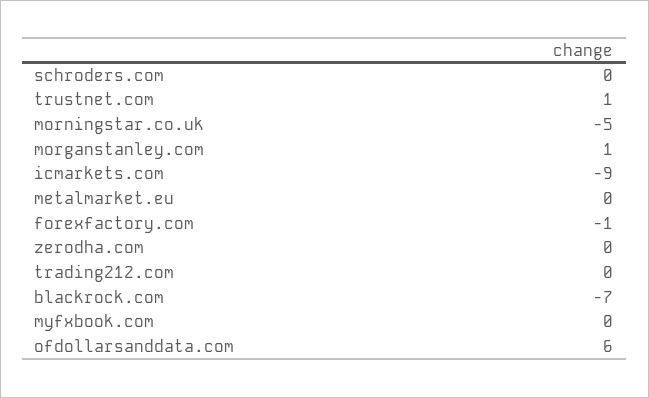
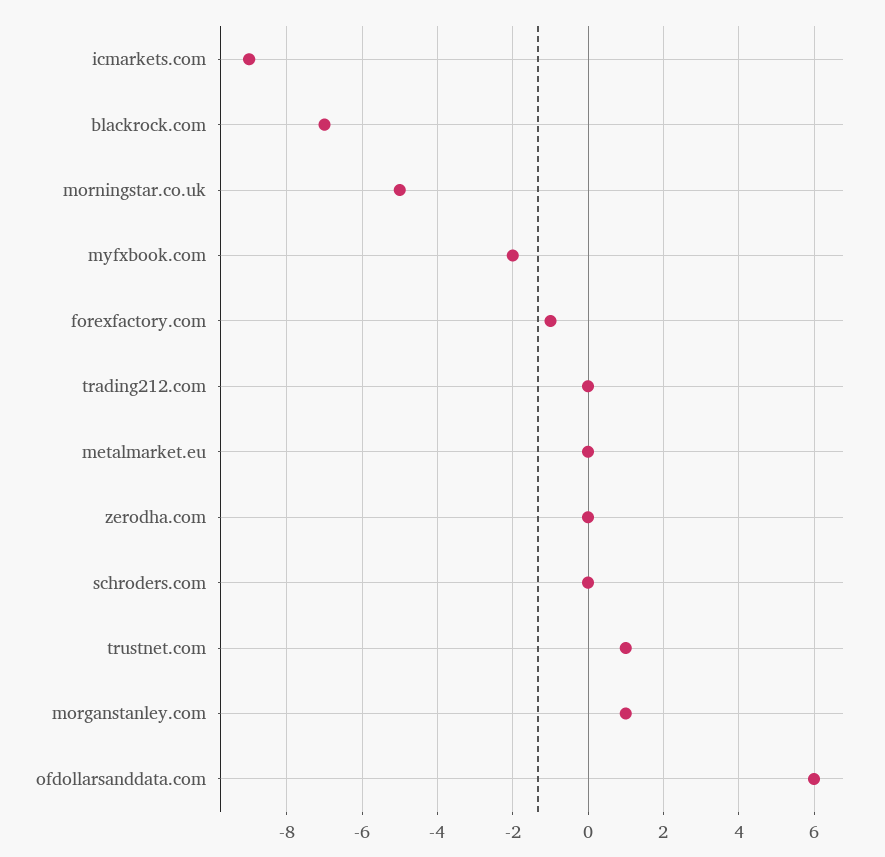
  {
    "schroders.com": 0,
    "trustnet.com": 1,
    "morningstar.co.uk": -5,
    "morganstanley.com": 1,
    "icmarkets.com": -9,
    "metalmarket.eu": 0,
    "forexfactory.com": -1,
    "zerodha.com": 0,
    "trading212.com": 0,
    "blackrock.com": -7,
-   "myfxbook.com": 0,
+   "myfxbook.com": -2,
    "ofdollarsanddata.com": 6
  }

